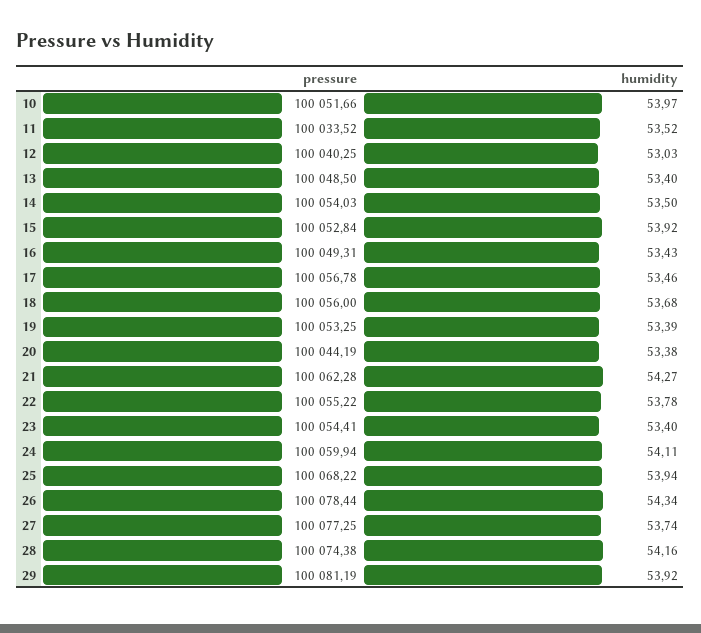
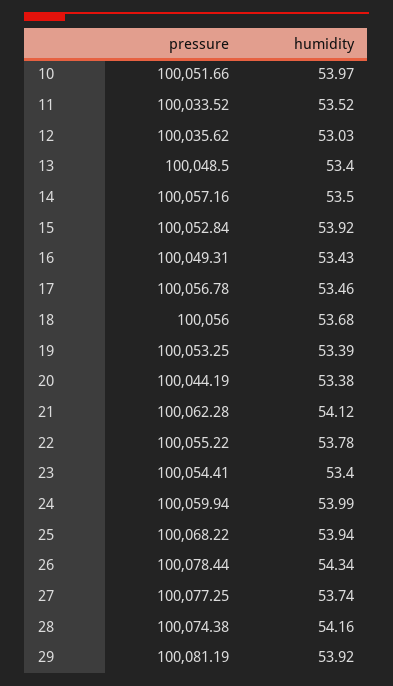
  {
    "pressure": {
      "10": 100051.66,
      "11": 100033.52,
-     "12": 100040.25,
+     "12": 100035.62,
      "13": 100048.5,
-     "14": 100054.03,
+     "14": 100057.16,
      "15": 100052.84,
      "16": 100049.31,
      "17": 100056.78,
      "18": 100056,
      "19": 100053.25,
      "20": 100044.19,
      "21": 100062.28,
      "22": 100055.22,
      "23": 100054.41,
      "24": 100059.94,
      "25": 100068.22,
      "26": 100078.44,
      "27": 100077.25,
      "28": 100074.38,
      "29": 100081.19
    },
    "humidity": {
      "10": 53.97,
      "11": 53.52,
      "12": 53.03,
      "13": 53.4,
      "14": 53.5,
      "15": 53.92,
      "16": 53.43,
      "17": 53.46,
      "18": 53.68,
      "19": 53.39,
      "20": 53.38,
-     "21": 54.27,
+     "21": 54.12,
      "22": 53.78,
      "23": 53.4,
-     "24": 54.11,
+     "24": 53.99,
      "25": 53.94,
      "26": 54.34,
      "27": 53.74,
      "28": 54.16,
      "29": 53.92
    }
  }

